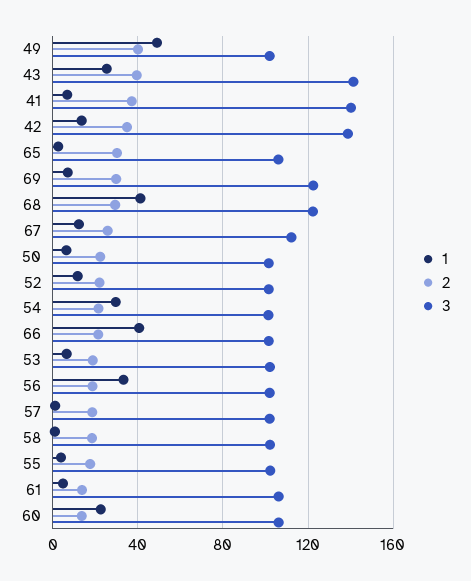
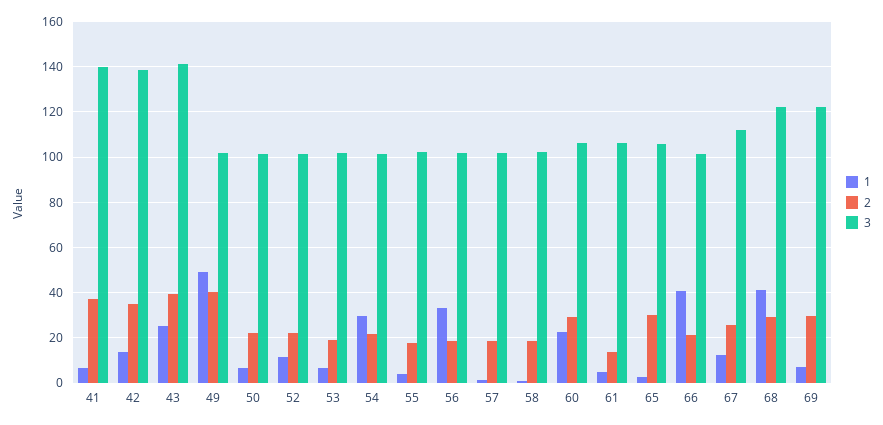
  {
    "1": {
      "49": 50,
      "43": 25,
      "41": 5,
      "42": 15,
      "65": 5,
      "69": 5,
      "68": 40,
      "67": 10,
      "50": 5,
      "52": 10,
      "54": 30,
      "66": 40,
      "53": 5,
      "56": 35,
      "57": 0,
      "58": 0,
      "55": 5,
      "61": 5,
      "60": 25
    },
    "2": {
      "49": 40,
      "43": 40,
      "41": 35,
      "42": 35,
      "65": 30,
      "69": 30,
      "68": 30,
      "67": 25,
      "50": 20,
      "52": 20,
      "54": 20,
      "66": 20,
      "53": 20,
      "56": 20,
      "57": 20,
      "58": 20,
      "55": 20,
      "61": 15,
-     "60": 15
+     "60": 30
    },
    "3": {
      "49": 100,
      "43": 140,
      "41": 140,
      "42": 140,
      "65": 105,
      "69": 120,
      "68": 120,
      "67": 110,
      "50": 100,
      "52": 100,
      "54": 100,
      "66": 100,
      "53": 100,
      "56": 100,
      "57": 100,
      "58": 100,
      "55": 100,
      "61": 105,
      "60": 105
    }
  }

